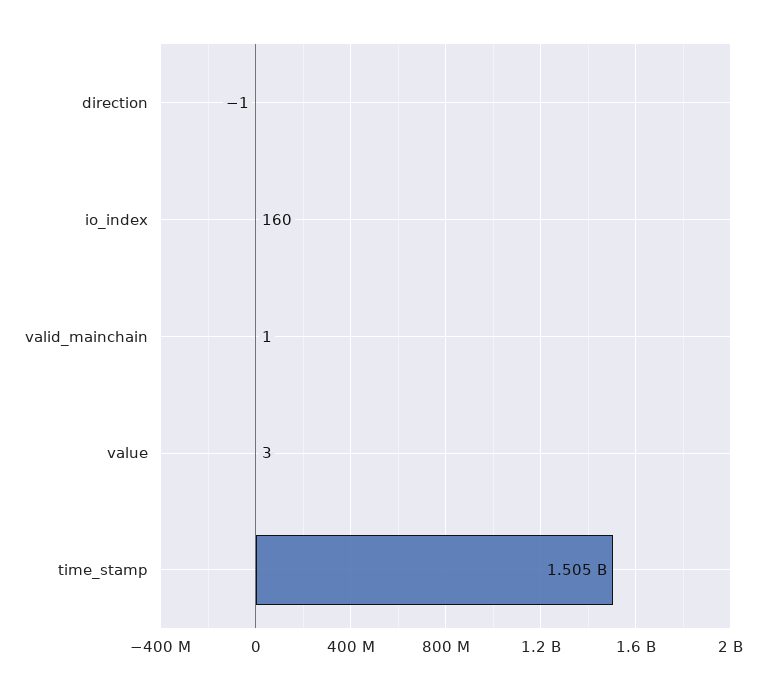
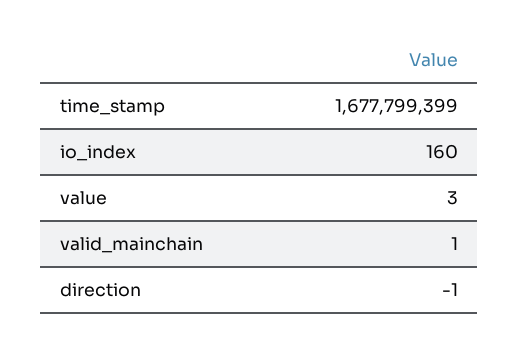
  {
    "direction": -1,
    "io_index": 160,
    "valid_mainchain": 1,
    "value": 3,
-   "time_stamp": 1505000000
+   "time_stamp": 1677799399
  }

